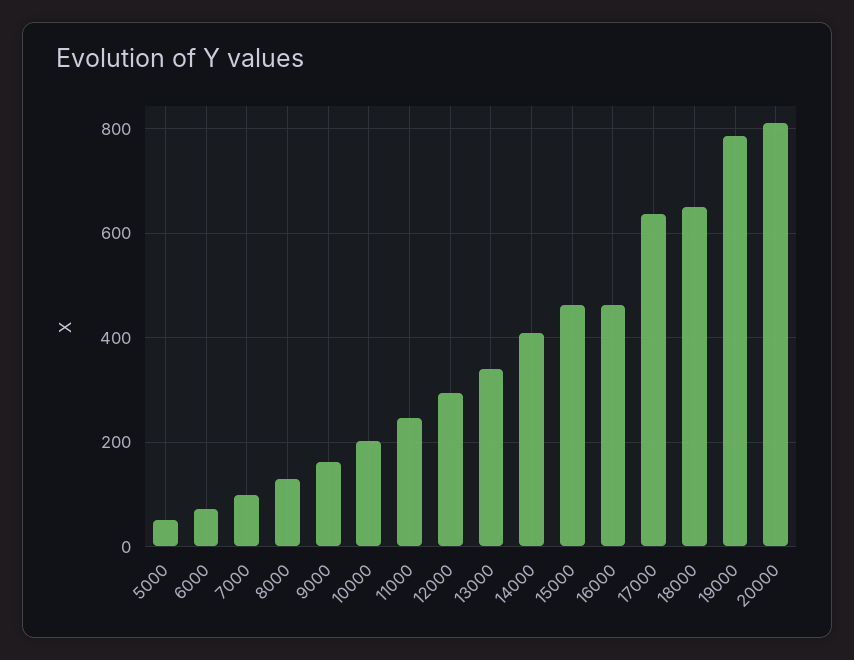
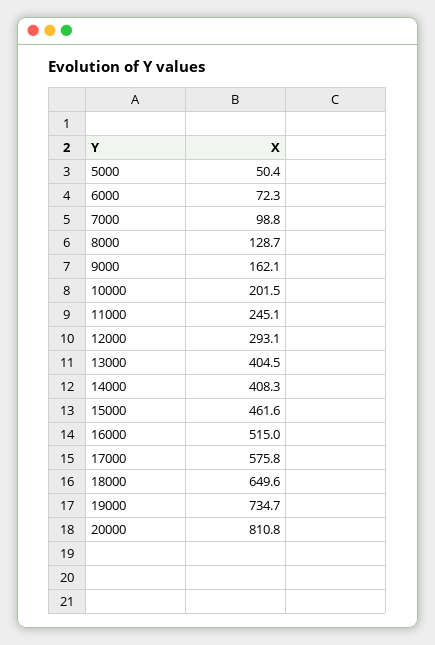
  {
    "5000": 50.4,
    "6000": 72.3,
    "7000": 98.8,
    "8000": 128.7,
    "9000": 162.1,
    "10000": 201.5,
    "11000": 245.1,
    "12000": 293.1,
-   "13000": 340,
+   "13000": 404.5,
    "14000": 408.3,
    "15000": 461.6,
-   "16000": 460,
+   "16000": 515,
-   "17000": 640,
+   "17000": 575.8,
    "18000": 649.6,
-   "19000": 780,
+   "19000": 734.7,
    "20000": 810.8
  }

